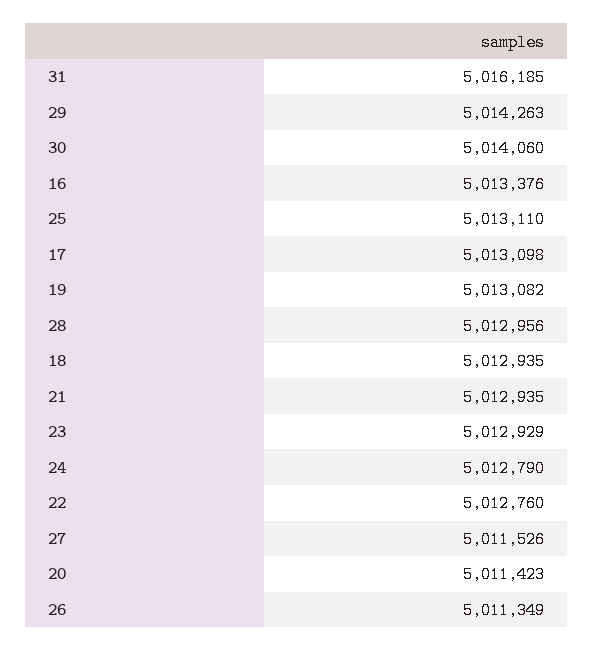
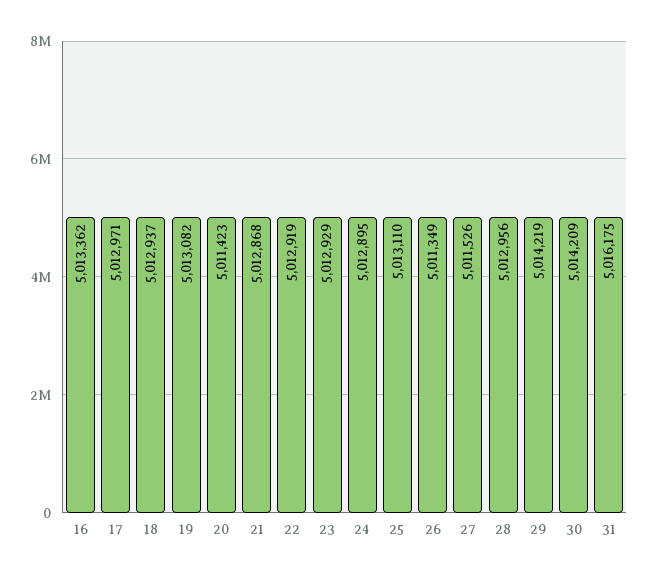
  {
-   "31": 5016185,
+   "31": 5016175,
-   "29": 5014263,
+   "29": 5014219,
-   "30": 5014060,
+   "30": 5014209,
-   "16": 5013376,
+   "16": 5013362,
    "25": 5013110,
-   "17": 5013098,
+   "17": 5012971,
    "19": 5013082,
    "28": 5012956,
-   "18": 5012935,
+   "18": 5012937,
-   "21": 5012935,
+   "21": 5012868,
    "23": 5012929,
-   "24": 5012790,
+   "24": 5012895,
-   "22": 5012760,
+   "22": 5012919,
    "27": 5011526,
    "20": 5011423,
    "26": 5011349
  }

